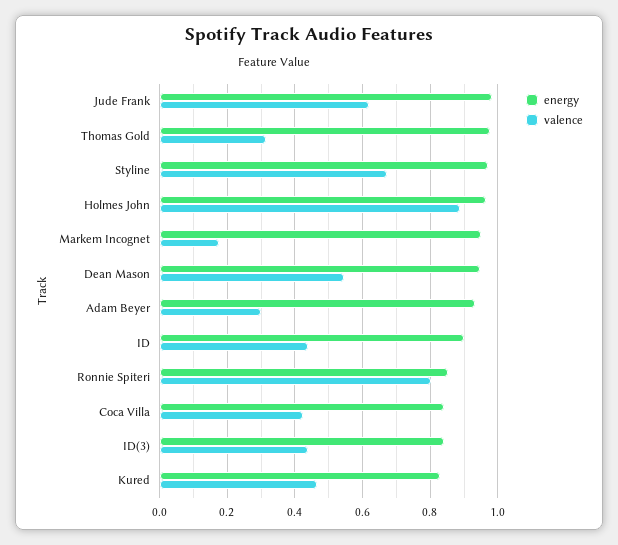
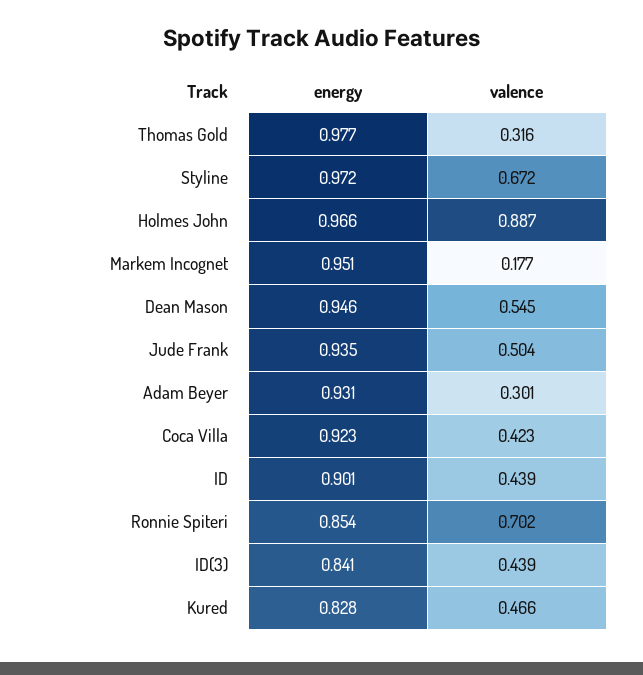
  {
    "energy": {
-     "Jude Frank": 0.98,
+     "Jude Frank": 0.935,
      "Thomas Gold": 0.977,
      "Styline": 0.972,
      "Holmes John": 0.966,
      "Markem Incognet": 0.951,
      "Dean Mason": 0.946,
      "Adam Beyer": 0.931,
      "ID": 0.901,
      "Ronnie Spiteri": 0.854,
-     "Coca Villa": 0.84,
+     "Coca Villa": 0.923,
      "ID(3)": 0.841,
      "Kured": 0.828
    },
    "valence": {
-     "Jude Frank": 0.62,
+     "Jude Frank": 0.504,
      "Thomas Gold": 0.316,
      "Styline": 0.672,
      "Holmes John": 0.887,
      "Markem Incognet": 0.177,
      "Dean Mason": 0.545,
      "Adam Beyer": 0.301,
      "ID": 0.439,
-     "Ronnie Spiteri": 0.8,
+     "Ronnie Spiteri": 0.702,
      "Coca Villa": 0.423,
      "ID(3)": 0.439,
      "Kured": 0.466
    }
  }

